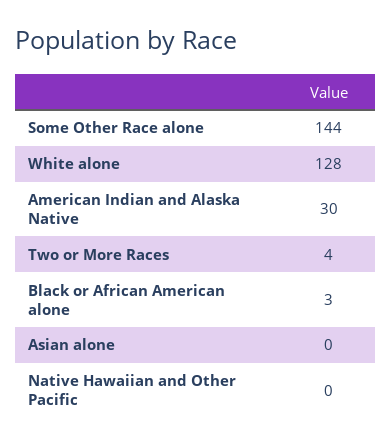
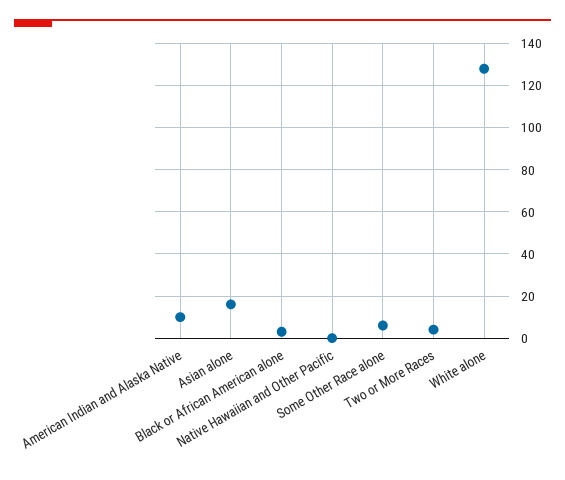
  {
-   "Some Other Race alone": 144,
+   "Some Other Race alone": 5,
    "White alone": 128,
-   "American Indian and Alaska Native": 30,
+   "American Indian and Alaska Native": 10,
    "Two or More Races": 4,
    "Black or African American alone": 3,
-   "Asian alone": 0,
+   "Asian alone": 15,
    "Native Hawaiian and Other Pacific": 0
  }

